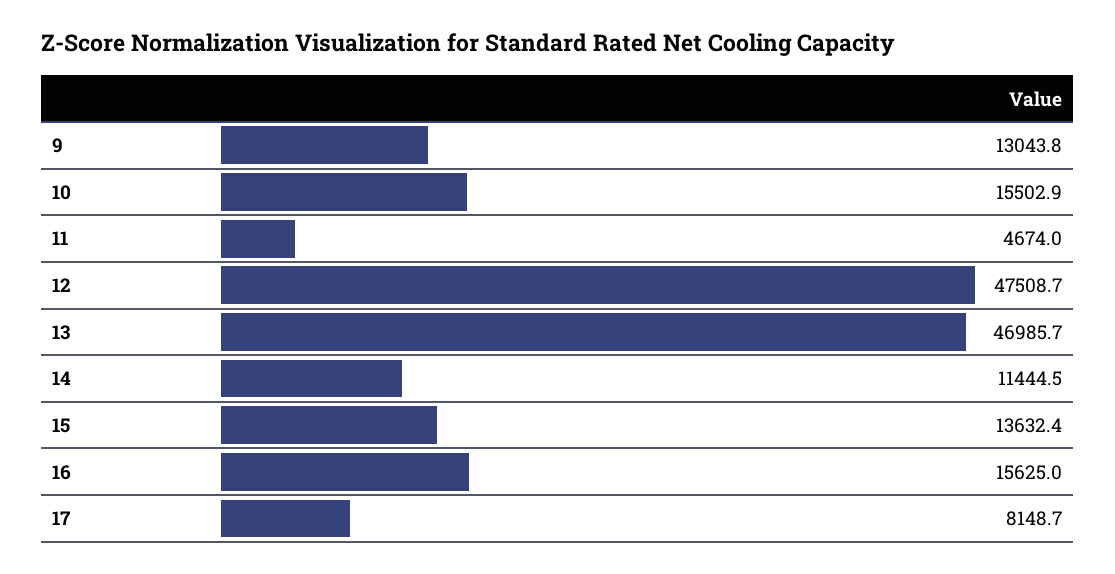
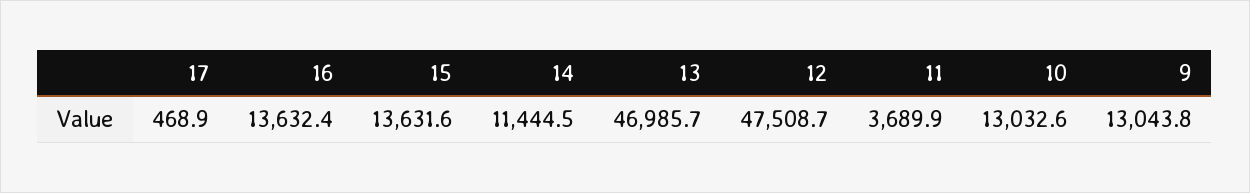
  {
    "9": 13043.8,
-   "10": 15502.9,
+   "10": 13032.6,
-   "11": 4674,
+   "11": 3689.9,
    "12": 47508.7,
    "13": 46985.7,
    "14": 11444.5,
-   "15": 13632.4,
+   "15": 13631.6,
-   "16": 15625,
+   "16": 13632.4,
-   "17": 8148.7
+   "17": 468.9
  }

